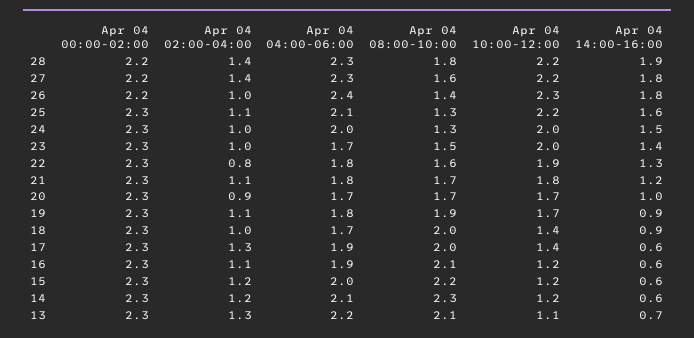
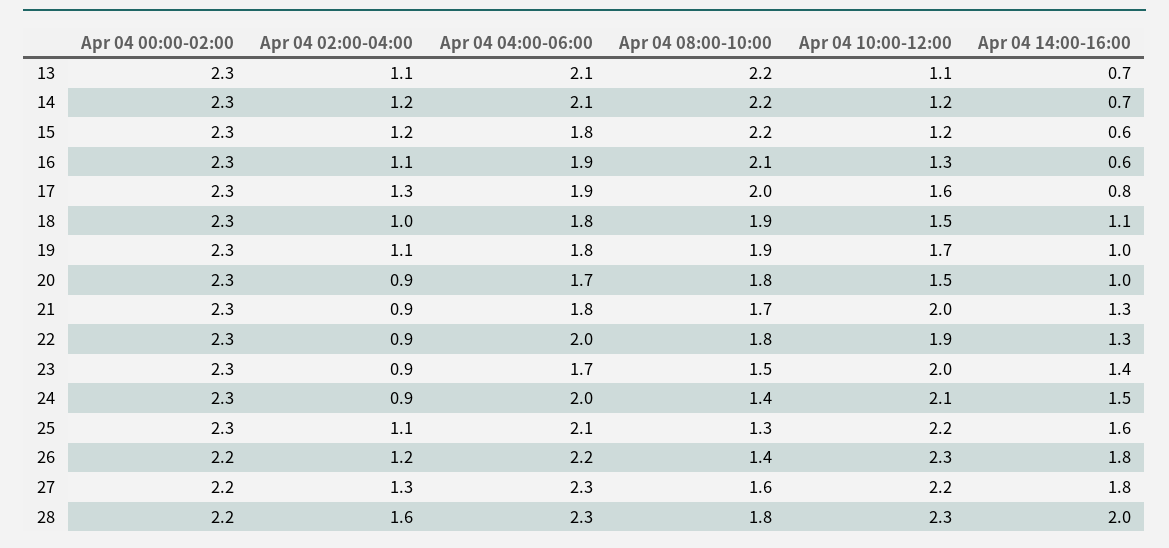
  {
    "Apr 04 00:00-02:00": {
      "28": 2.2,
      "27": 2.2,
      "26": 2.2,
      "25": 2.3,
      "24": 2.3,
      "23": 2.3,
      "22": 2.3,
      "21": 2.3,
      "20": 2.3,
      "19": 2.3,
      "18": 2.3,
      "17": 2.3,
      "16": 2.3,
      "15": 2.3,
      "14": 2.3,
      "13": 2.3
    },
    "Apr 04 02:00-04:00": {
-     "28": 1.4,
+     "28": 1.6,
-     "27": 1.4,
+     "27": 1.3,
-     "26": 1,
+     "26": 1.2,
      "25": 1.1,
-     "24": 1,
+     "24": 0.9,
-     "23": 1,
+     "23": 0.9,
-     "22": 0.8,
+     "22": 0.9,
-     "21": 1.1,
+     "21": 0.9,
      "20": 0.9,
      "19": 1.1,
      "18": 1,
      "17": 1.3,
      "16": 1.1,
      "15": 1.2,
      "14": 1.2,
-     "13": 1.3
+     "13": 1.1
    },
    "Apr 04 04:00-06:00": {
      "28": 2.3,
      "27": 2.3,
-     "26": 2.4,
+     "26": 2.2,
      "25": 2.1,
      "24": 2,
      "23": 1.7,
-     "22": 1.8,
+     "22": 2,
      "21": 1.8,
      "20": 1.7,
      "19": 1.8,
-     "18": 1.7,
+     "18": 1.8,
      "17": 1.9,
      "16": 1.9,
-     "15": 2,
+     "15": 1.8,
      "14": 2.1,
-     "13": 2.2
+     "13": 2.1
    },
    "Apr 04 08:00-10:00": {
      "28": 1.8,
      "27": 1.6,
      "26": 1.4,
      "25": 1.3,
-     "24": 1.3,
+     "24": 1.4,
      "23": 1.5,
-     "22": 1.6,
+     "22": 1.8,
      "21": 1.7,
-     "20": 1.7,
+     "20": 1.8,
      "19": 1.9,
-     "18": 2,
+     "18": 1.9,
      "17": 2,
      "16": 2.1,
      "15": 2.2,
-     "14": 2.3,
+     "14": 2.2,
-     "13": 2.1
+     "13": 2.2
    },
    "Apr 04 10:00-12:00": {
-     "28": 2.2,
+     "28": 2.3,
      "27": 2.2,
      "26": 2.3,
      "25": 2.2,
-     "24": 2,
+     "24": 2.1,
      "23": 2,
      "22": 1.9,
-     "21": 1.8,
+     "21": 2,
-     "20": 1.7,
+     "20": 1.5,
      "19": 1.7,
-     "18": 1.4,
+     "18": 1.5,
-     "17": 1.4,
+     "17": 1.6,
-     "16": 1.2,
+     "16": 1.3,
      "15": 1.2,
      "14": 1.2,
      "13": 1.1
    },
    "Apr 04 14:00-16:00": {
-     "28": 1.9,
+     "28": 2,
      "27": 1.8,
      "26": 1.8,
      "25": 1.6,
      "24": 1.5,
      "23": 1.4,
      "22": 1.3,
-     "21": 1.2,
+     "21": 1.3,
      "20": 1,
-     "19": 0.9,
+     "19": 1,
-     "18": 0.9,
+     "18": 1.1,
-     "17": 0.6,
+     "17": 0.8,
      "16": 0.6,
      "15": 0.6,
-     "14": 0.6,
+     "14": 0.7,
      "13": 0.7
    }
  }

